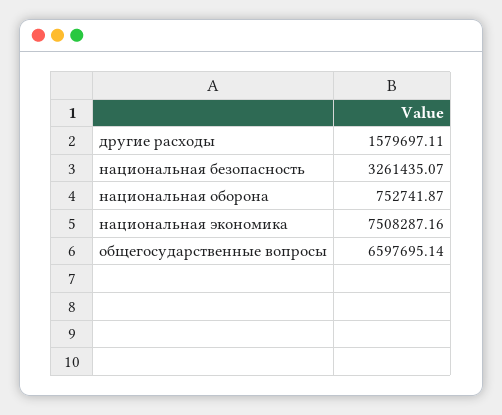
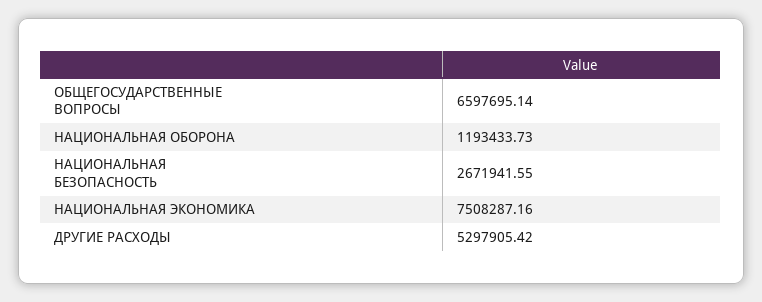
  {
-   "другие расходы": 1579697.11,
+   "другие расходы": 5297905.42,
-   "национальная безопасность": 3261435.07,
+   "национальная безопасность": 2671941.55,
-   "национальная оборона": 752741.87,
+   "национальная оборона": 1193433.73,
    "национальная экономика": 7508287.16,
    "общегосударственные вопросы": 6597695.14
  }

